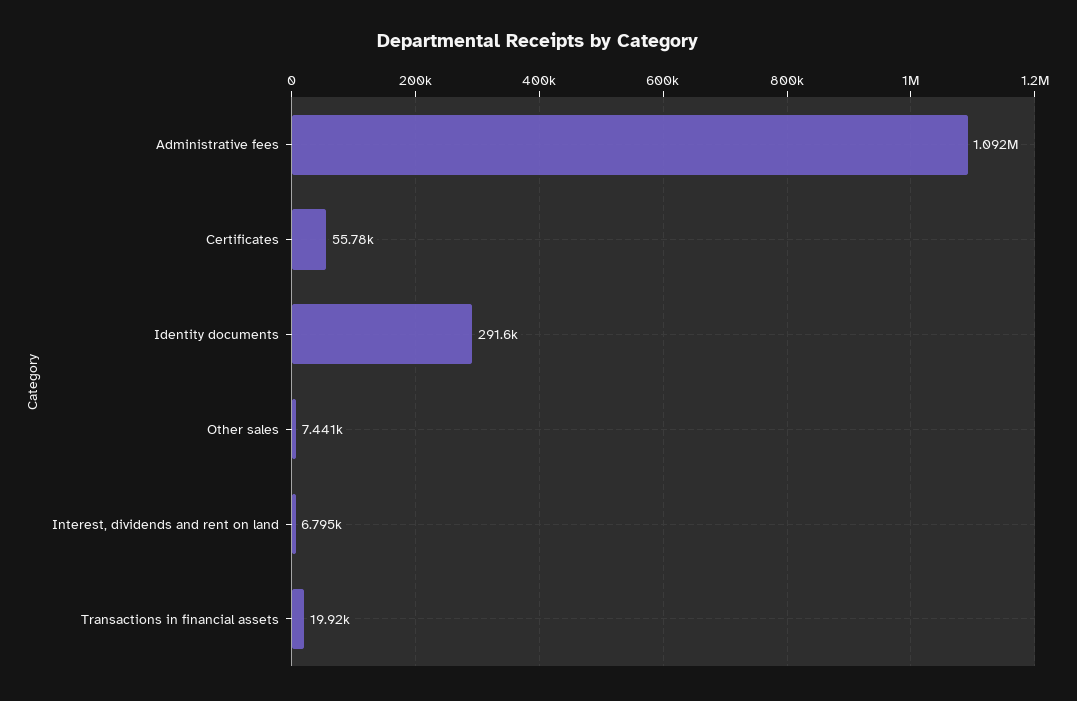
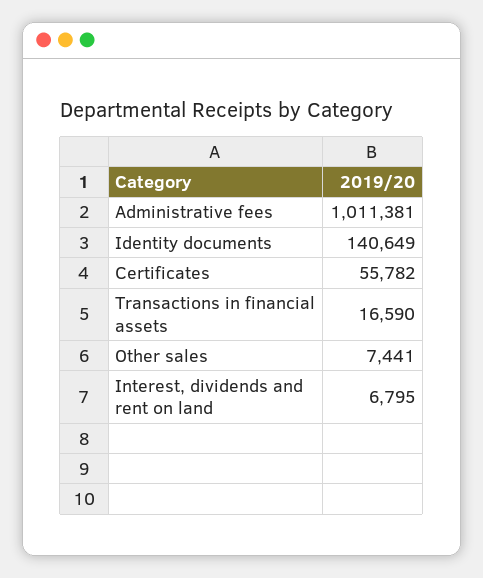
  {
-   "Administrative fees": 1092000,
+   "Administrative fees": 1011381,
    "Certificates": 55782,
-   "Identity documents": 291600,
+   "Identity documents": 140649,
    "Other sales": 7441,
    "Interest, dividends and rent on land": 6795,
-   "Transactions in financial assets": 19920
+   "Transactions in financial assets": 16590
  }

